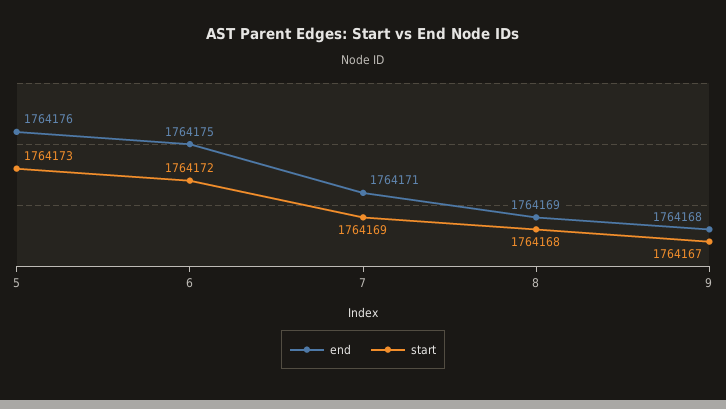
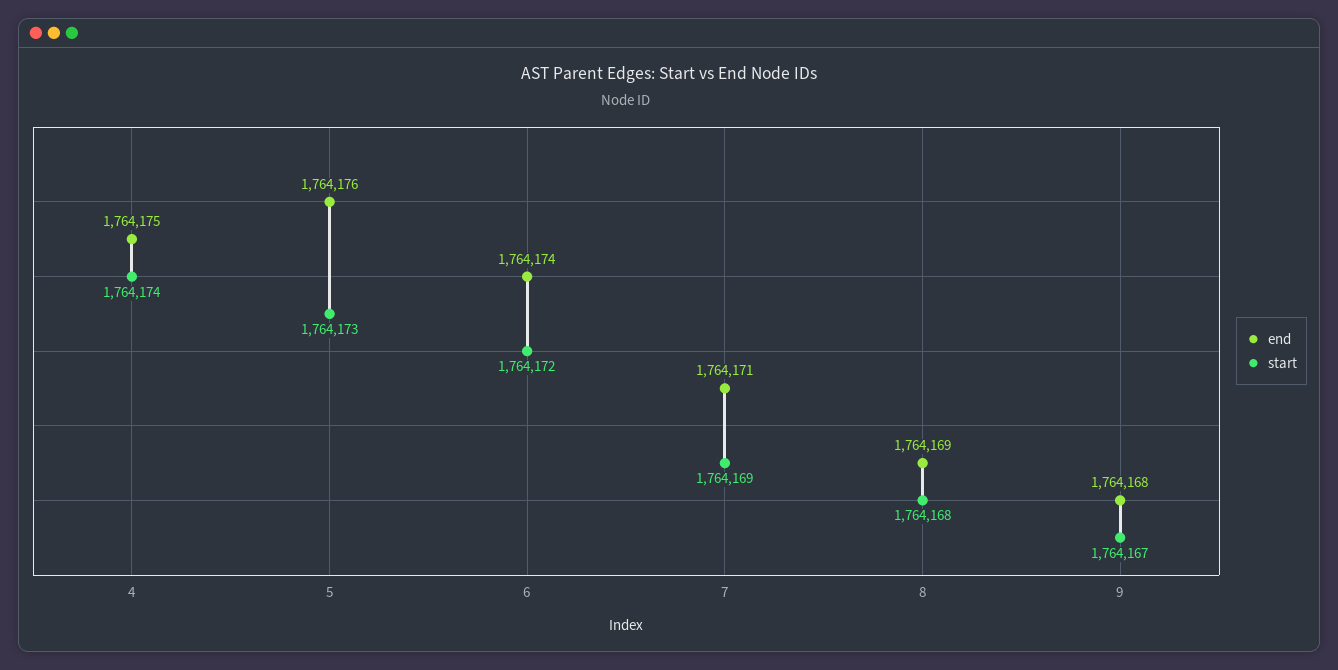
  {
    "end": {
      "5": 1764176,
-     "6": 1764175,
+     "6": 1764174,
      "7": 1764171,
      "8": 1764169,
-     "9": 1764168
+     "9": 1764168,
+     "4": 1764175
    },
    "start": {
      "5": 1764173,
      "6": 1764172,
      "7": 1764169,
      "8": 1764168,
-     "9": 1764167
+     "9": 1764167,
+     "4": 1764174
    }
  }

